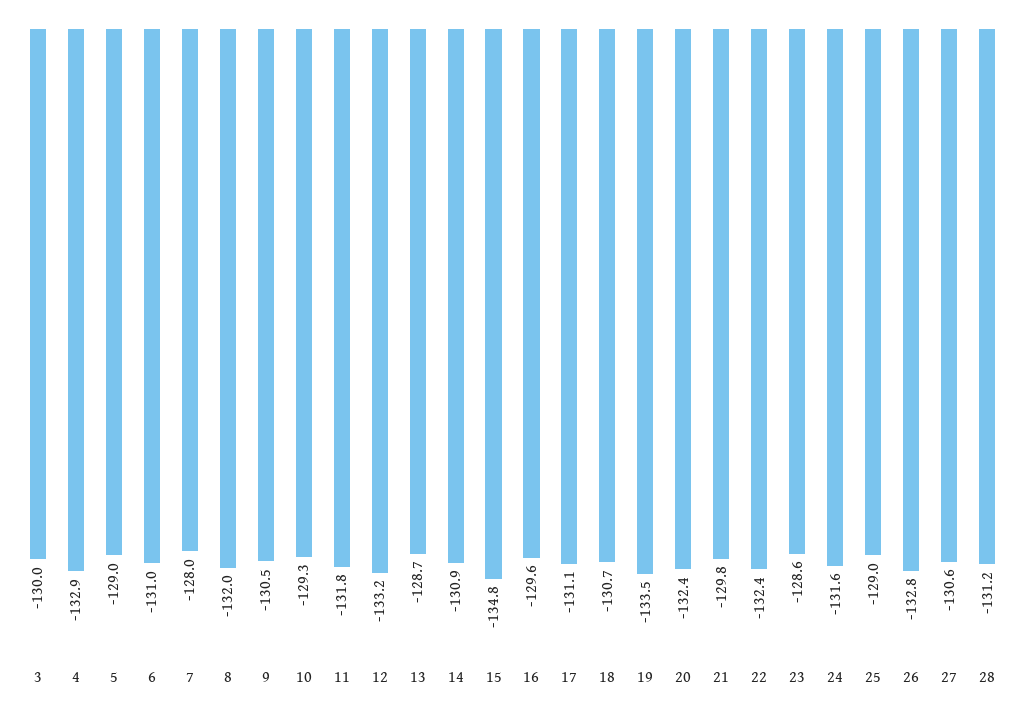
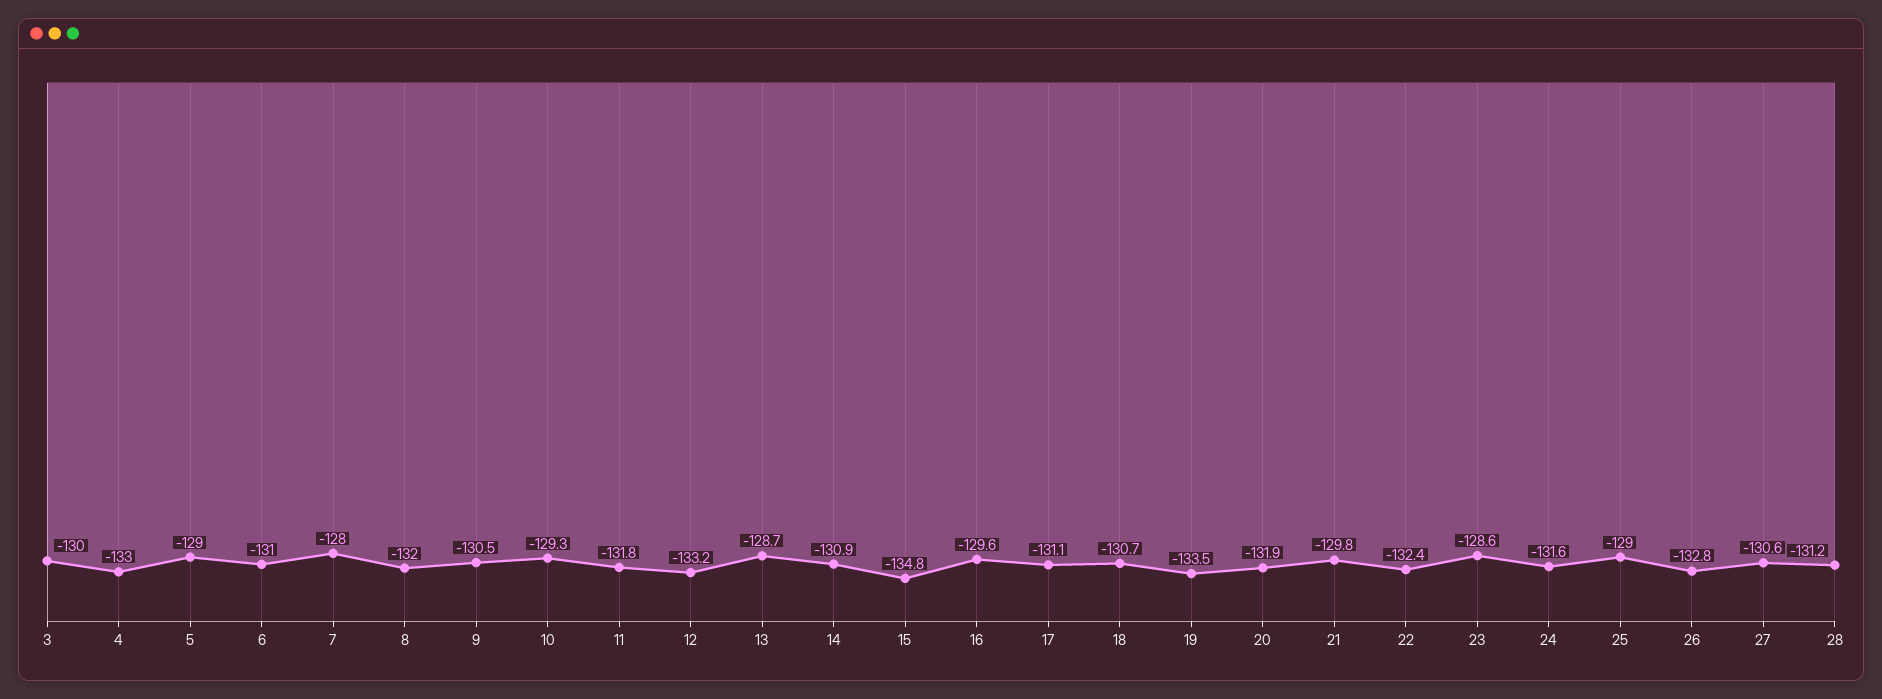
  {
    "3": -130,
-   "4": -132.9,
+   "4": -133,
    "5": -129,
    "6": -131,
    "7": -128,
    "8": -132,
    "9": -130.5,
    "10": -129.3,
    "11": -131.8,
    "12": -133.2,
    "13": -128.7,
    "14": -130.9,
    "15": -134.8,
    "16": -129.6,
    "17": -131.1,
    "18": -130.7,
    "19": -133.5,
-   "20": -132.4,
+   "20": -131.9,
    "21": -129.8,
    "22": -132.4,
    "23": -128.6,
    "24": -131.6,
    "25": -129,
    "26": -132.8,
    "27": -130.6,
    "28": -131.2
  }

